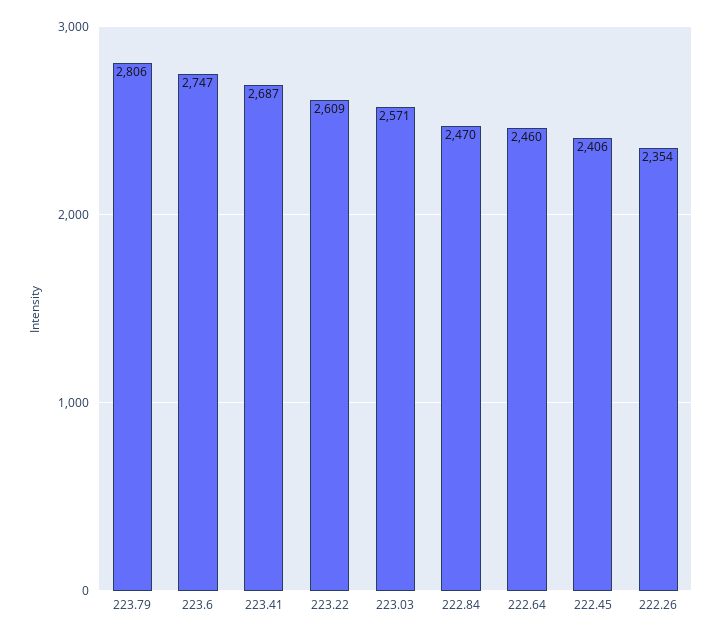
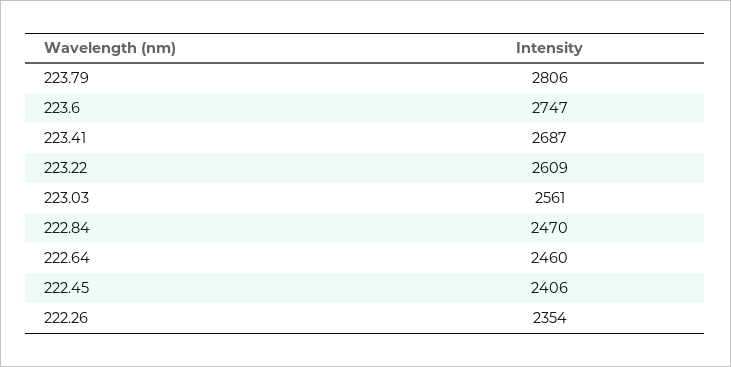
  {
    "223.79": 2806,
    "223.6": 2747,
    "223.41": 2687,
    "223.22": 2609,
-   "223.03": 2571,
+   "223.03": 2561,
    "222.84": 2470,
    "222.64": 2460,
    "222.45": 2406,
    "222.26": 2354
  }

